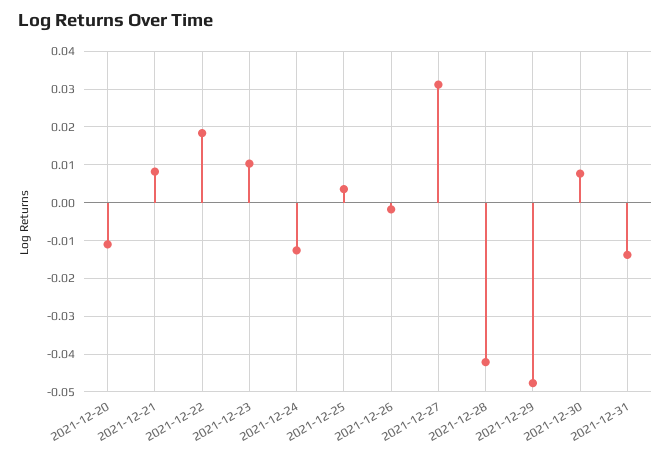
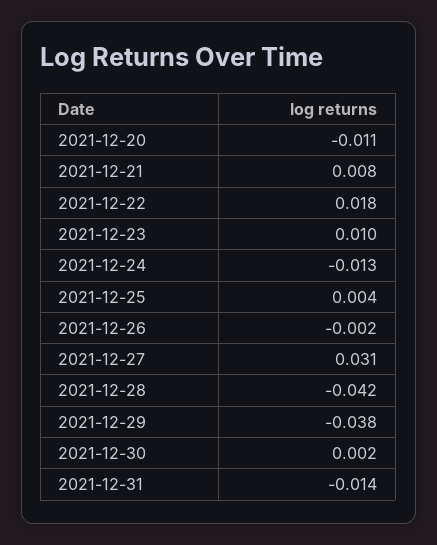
  {
    "2021-12-20": -0.011,
    "2021-12-21": 0.008,
    "2021-12-22": 0.018,
    "2021-12-23": 0.01,
    "2021-12-24": -0.013,
    "2021-12-25": 0.004,
    "2021-12-26": -0.002,
    "2021-12-27": 0.031,
    "2021-12-28": -0.042,
-   "2021-12-29": -0.048,
+   "2021-12-29": -0.038,
-   "2021-12-30": 0.008,
+   "2021-12-30": 0.002,
    "2021-12-31": -0.014
  }

